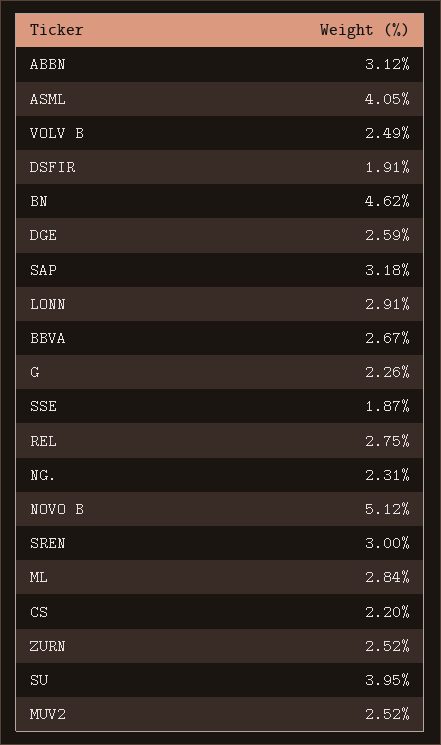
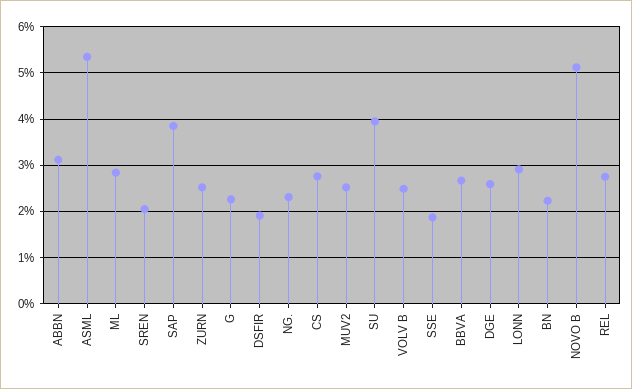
  {
    "ABBN": 3.12,
-   "ASML": 4.05,
+   "ASML": 5.4,
    "VOLV B": 2.49,
    "DSFIR": 1.91,
-   "BN": 4.62,
+   "BN": 2.2,
    "DGE": 2.59,
-   "SAP": 3.18,
+   "SAP": 3.8,
    "LONN": 2.91,
    "BBVA": 2.67,
    "G": 2.26,
    "SSE": 1.87,
    "REL": 2.75,
    "NG.": 2.31,
    "NOVO B": 5.12,
-   "SREN": 3,
+   "SREN": 2,
    "ML": 2.84,
-   "CS": 2.2,
+   "CS": 2.8,
    "ZURN": 2.52,
    "SU": 3.95,
    "MUV2": 2.52
  }

